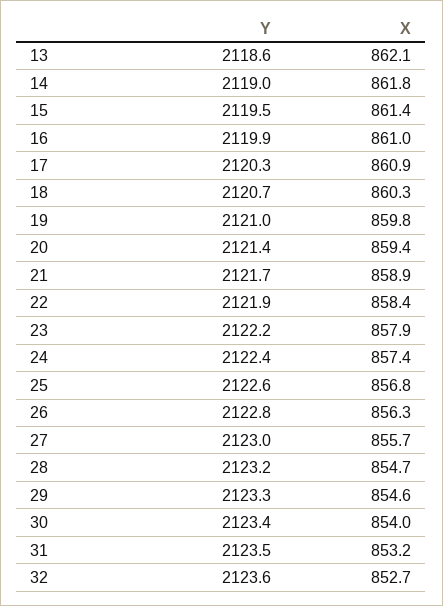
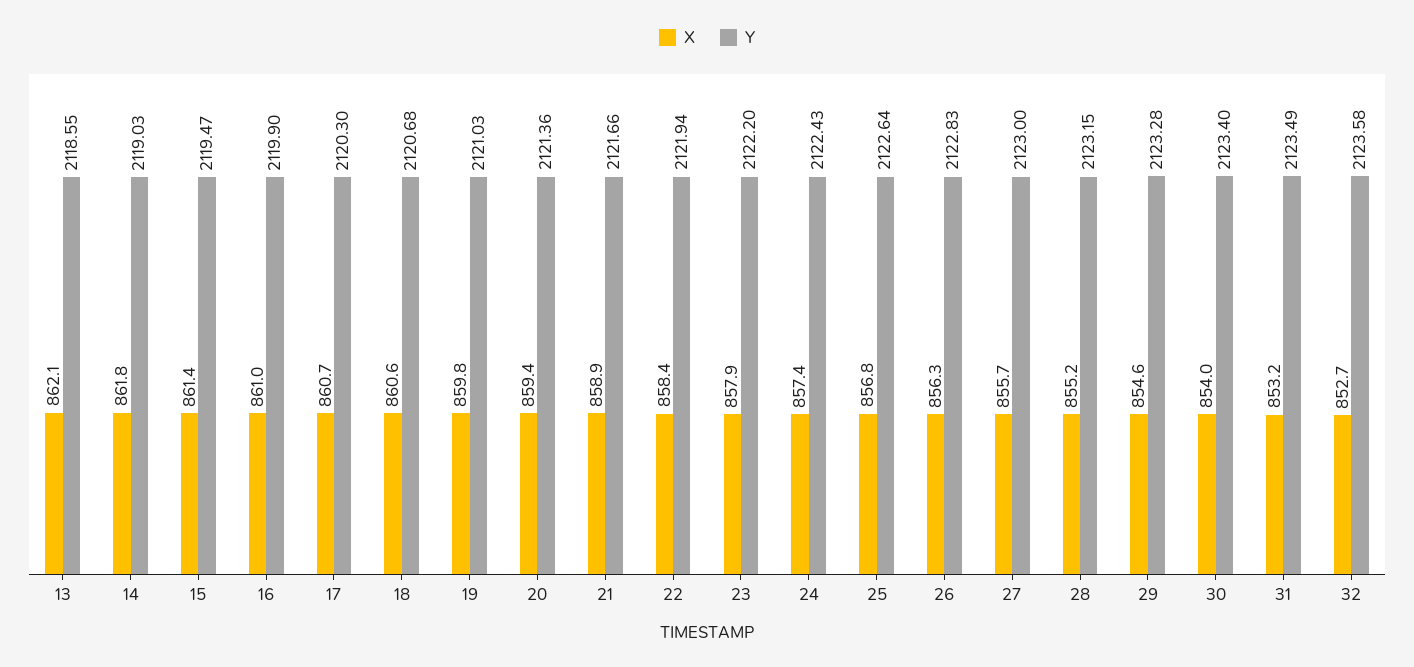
  {
    "Y": {
      "13": 2118.55,
      "14": 2119.03,
      "15": 2119.47,
      "16": 2119.9,
      "17": 2120.3,
      "18": 2120.68,
      "19": 2121.03,
      "20": 2121.36,
      "21": 2121.66,
      "22": 2121.94,
      "23": 2122.2,
      "24": 2122.43,
      "25": 2122.64,
      "26": 2122.83,
      "27": 2123,
      "28": 2123.15,
      "29": 2123.28,
      "30": 2123.4,
      "31": 2123.49,
      "32": 2123.58
    },
    "X": {
      "13": 862.1,
      "14": 861.8,
      "15": 861.4,
      "16": 861,
-     "17": 860.9,
+     "17": 860.7,
-     "18": 860.3,
+     "18": 860.6,
      "19": 859.8,
      "20": 859.4,
      "21": 858.9,
      "22": 858.4,
      "23": 857.9,
      "24": 857.4,
      "25": 856.8,
      "26": 856.3,
      "27": 855.7,
-     "28": 854.7,
+     "28": 855.2,
      "29": 854.6,
      "30": 854,
      "31": 853.2,
      "32": 852.7
    }
  }

